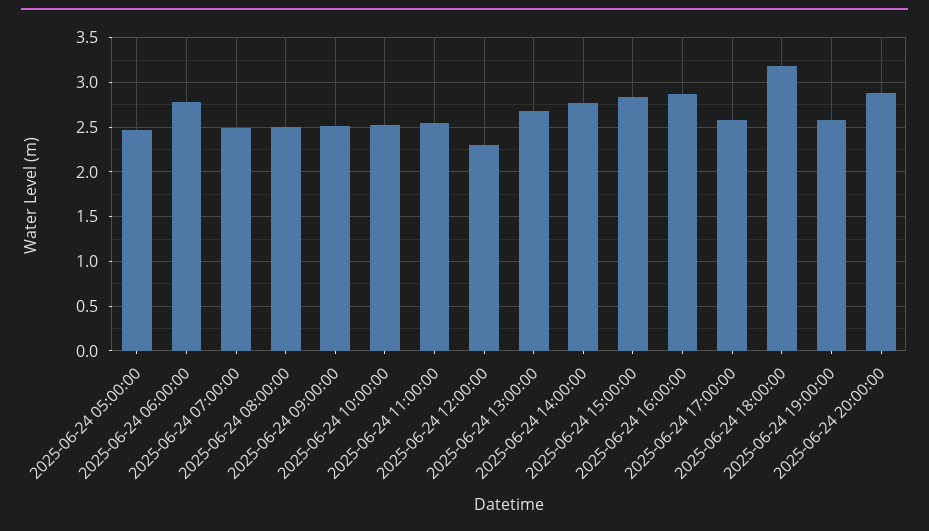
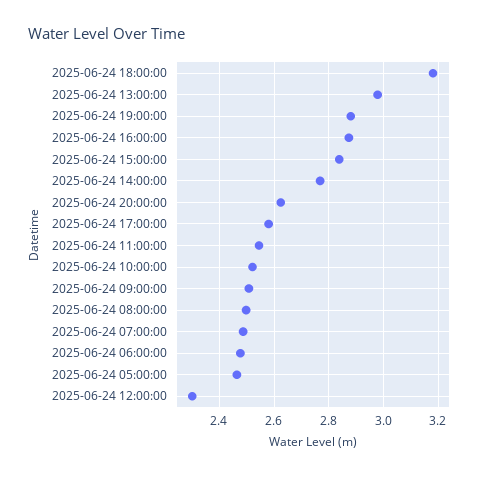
  {
    "2025-06-24 05:00:00": 2.475,
-   "2025-06-24 06:00:00": 2.8,
+   "2025-06-24 06:00:00": 2.475,
    "2025-06-24 07:00:00": 2.475,
    "2025-06-24 08:00:00": 2.5,
    "2025-06-24 09:00:00": 2.5,
    "2025-06-24 10:00:00": 2.525,
    "2025-06-24 11:00:00": 2.55,
    "2025-06-24 12:00:00": 2.3,
-   "2025-06-24 13:00:00": 2.7,
+   "2025-06-24 13:00:00": 2.975,
    "2025-06-24 14:00:00": 2.775,
    "2025-06-24 15:00:00": 2.85,
    "2025-06-24 16:00:00": 2.875,
    "2025-06-24 17:00:00": 2.575,
    "2025-06-24 18:00:00": 3.175,
-   "2025-06-24 19:00:00": 2.6,
+   "2025-06-24 19:00:00": 2.875,
-   "2025-06-24 20:00:00": 2.9
+   "2025-06-24 20:00:00": 2.625
  }

